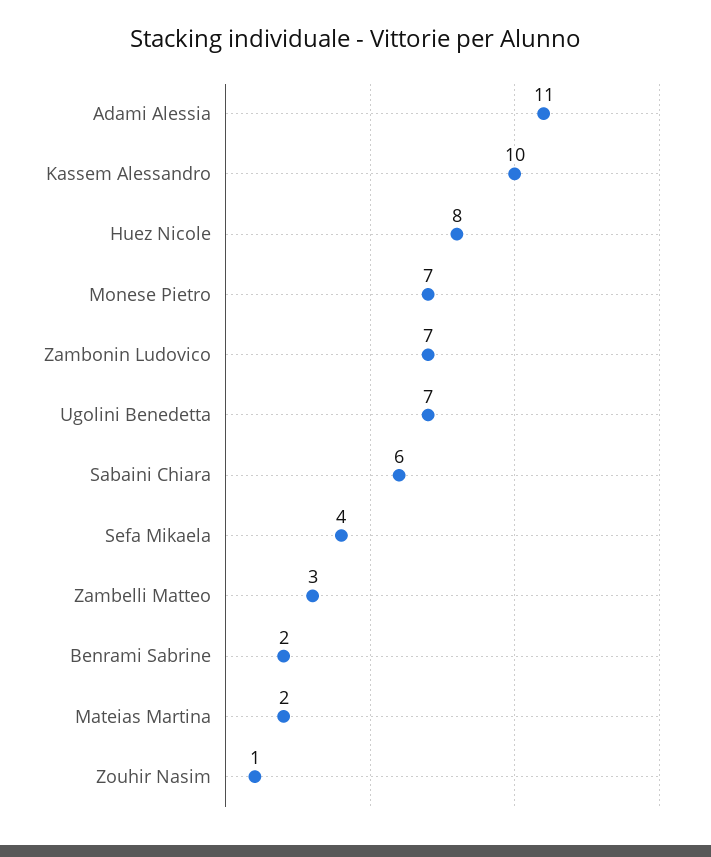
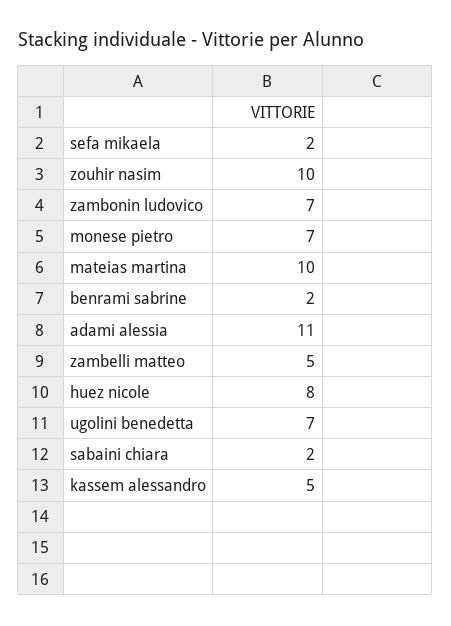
  {
    "Adami Alessia": 11,
-   "Kassem Alessandro": 10,
+   "Kassem Alessandro": 5,
    "Huez Nicole": 8,
    "Monese Pietro": 7,
    "Zambonin Ludovico": 7,
    "Ugolini Benedetta": 7,
-   "Sabaini Chiara": 6,
+   "Sabaini Chiara": 2,
-   "Sefa Mikaela": 4,
+   "Sefa Mikaela": 2,
-   "Zambelli Matteo": 3,
+   "Zambelli Matteo": 5,
    "Benrami Sabrine": 2,
-   "Mateias Martina": 2,
+   "Mateias Martina": 10,
-   "Zouhir Nasim": 1
+   "Zouhir Nasim": 10
  }

